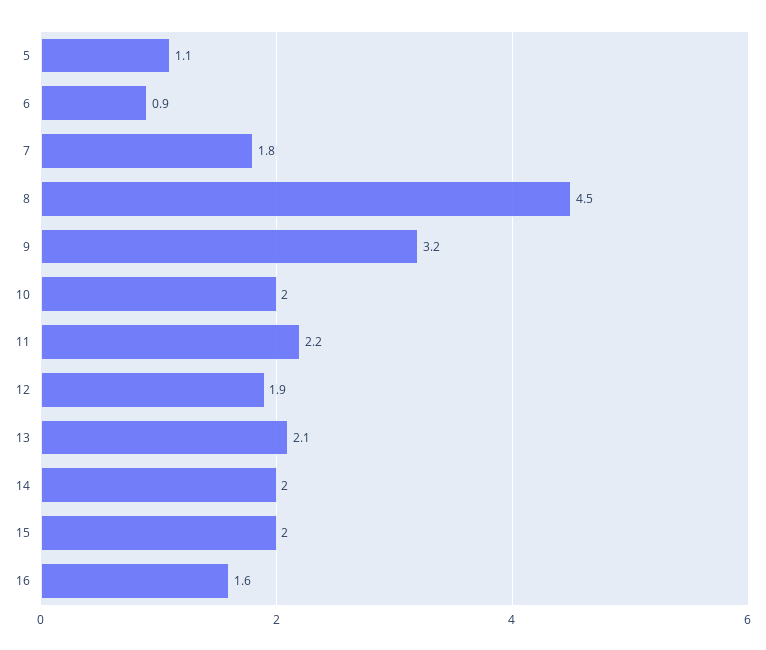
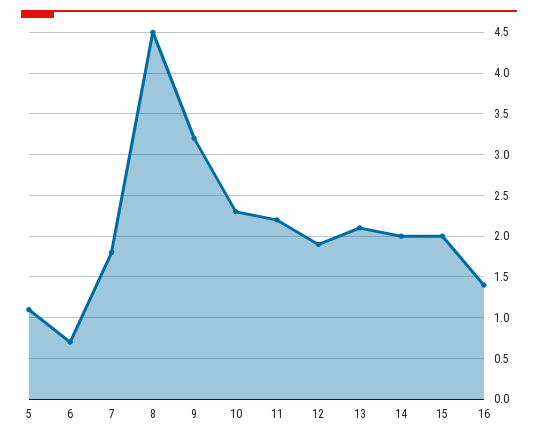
  {
    "5": 1.1,
-   "6": 0.9,
+   "6": 0.7,
    "7": 1.8,
    "8": 4.5,
    "9": 3.2,
-   "10": 2,
+   "10": 2.3,
    "11": 2.2,
    "12": 1.9,
    "13": 2.1,
    "14": 2,
    "15": 2,
-   "16": 1.6
+   "16": 1.4
  }

